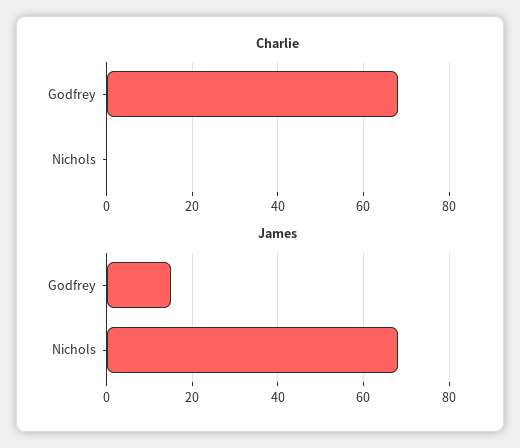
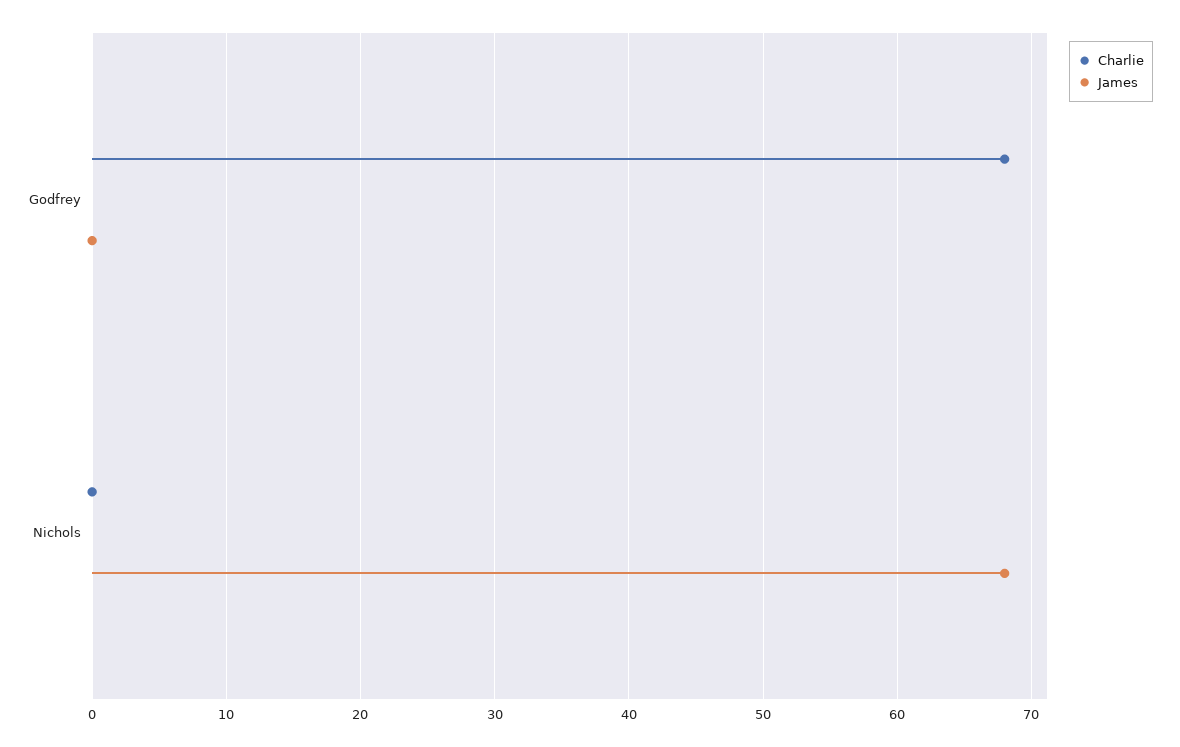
  {
    "Charlie": {
      "Godfrey": 68,
      "Nichols": 0
    },
    "James": {
-     "Godfrey": 15,
+     "Godfrey": 0,
      "Nichols": 68
    }
  }

